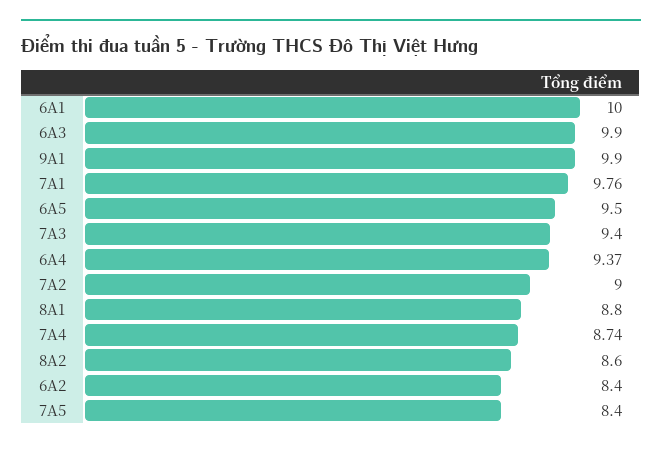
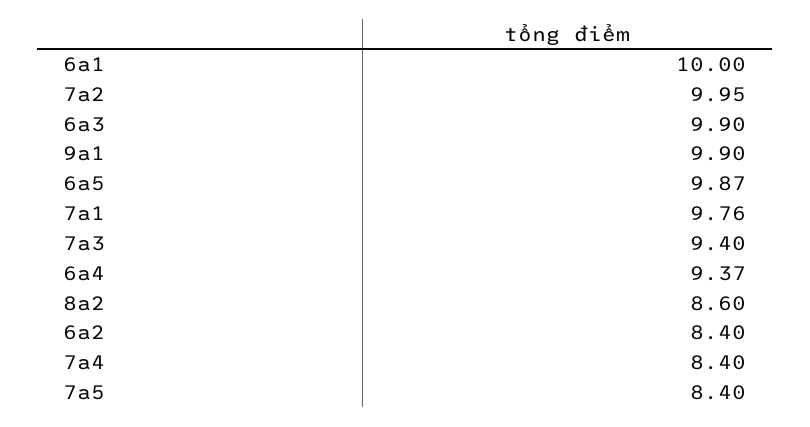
  {
    "6A1": 10,
    "6A3": 9.9,
    "9A1": 9.9,
    "7A1": 9.76,
-   "6A5": 9.5,
+   "6A5": 9.87,
    "7A3": 9.4,
    "6A4": 9.37,
-   "7A2": 9,
+   "7A2": 9.95,
-   "8A1": 8.8,
-   "7A4": 8.74,
+   "7A4": 8.4,
    "8A2": 8.6,
    "6A2": 8.4,
    "7A5": 8.4
  }

